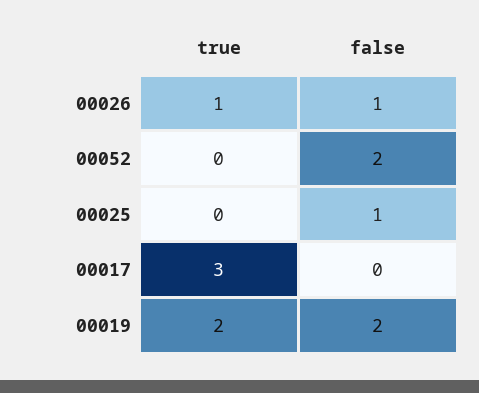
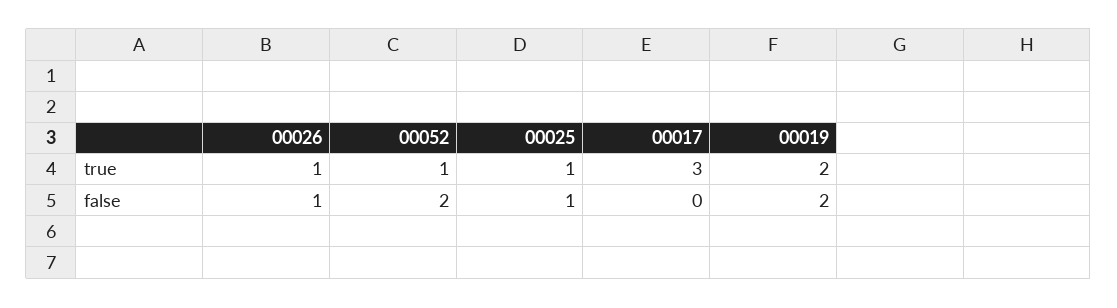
  {
    "true": {
      "00026": 1,
-     "00052": 0,
+     "00052": 1,
-     "00025": 0,
+     "00025": 1,
      "00017": 3,
      "00019": 2
    },
    "false": {
      "00026": 1,
      "00052": 2,
      "00025": 1,
      "00017": 0,
      "00019": 2
    }
  }

